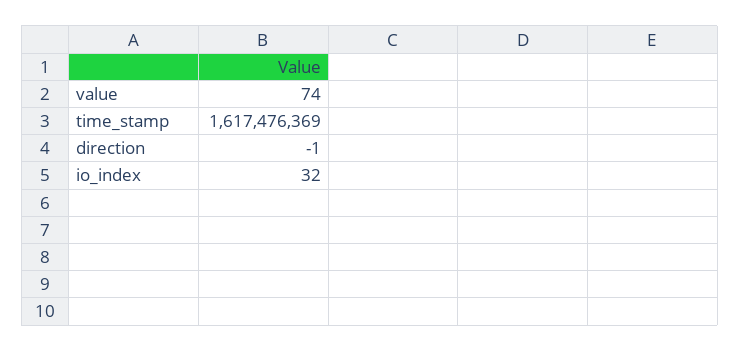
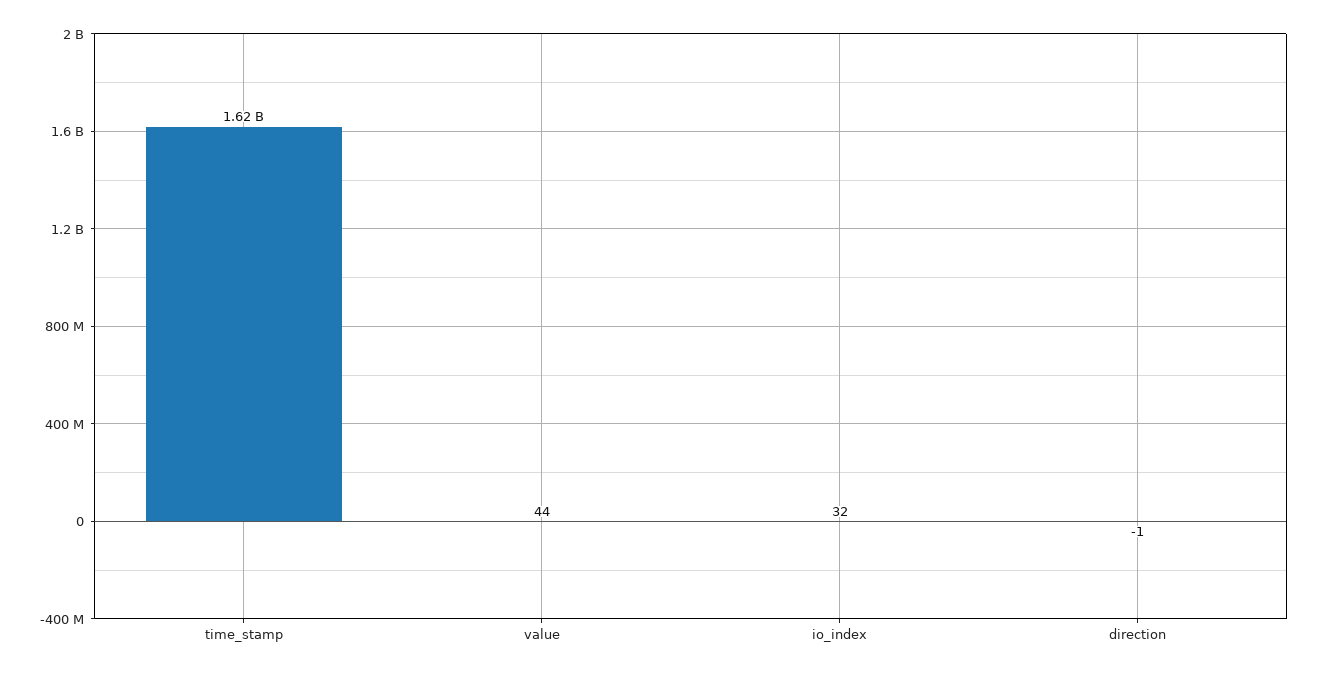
  {
-   "value": 74,
+   "value": 44,
    "time_stamp": 1617476369,
    "direction": -1,
    "io_index": 32
  }

